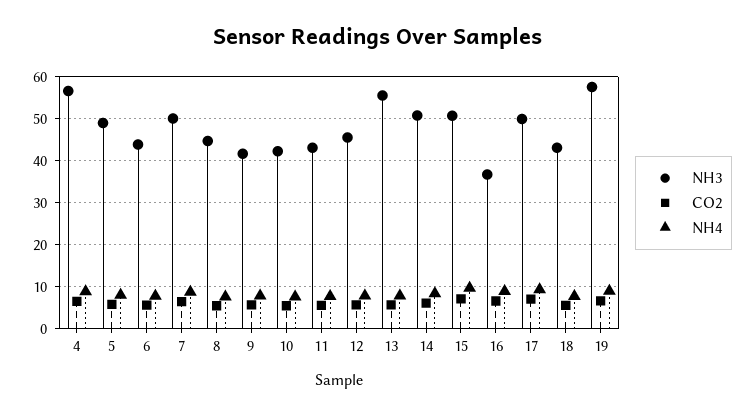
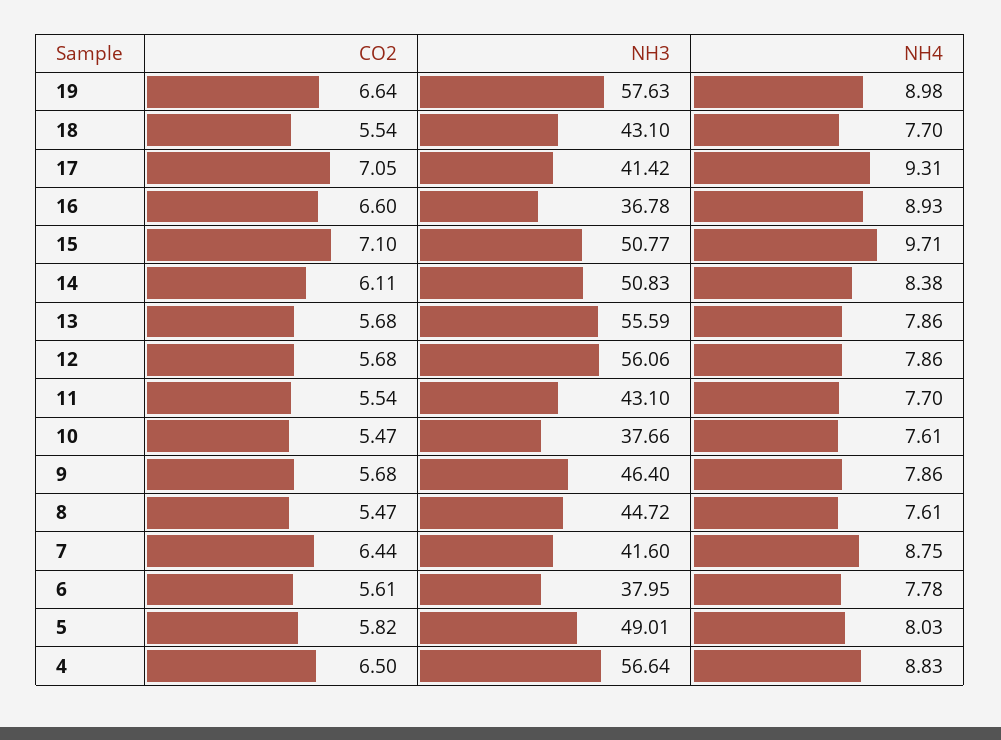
  {
    "NH3": {
      "4": 56.64,
      "5": 49.01,
-     "6": 44,
+     "6": 37.95,
-     "7": 50,
+     "7": 41.6,
      "8": 44.72,
-     "9": 42,
+     "9": 46.4,
-     "10": 42,
+     "10": 37.66,
      "11": 43.1,
-     "12": 46,
+     "12": 56.06,
      "13": 55.59,
      "14": 50.83,
      "15": 50.77,
      "16": 36.78,
-     "17": 50,
+     "17": 41.42,
      "18": 43.1,
      "19": 57.63
    },
    "CO2": {
      "4": 6.5,
      "5": 5.82,
      "6": 5.61,
      "7": 6.44,
      "8": 5.47,
      "9": 5.68,
      "10": 5.47,
      "11": 5.54,
      "12": 5.68,
      "13": 5.68,
      "14": 6.11,
      "15": 7.1,
      "16": 6.6,
      "17": 7.05,
      "18": 5.54,
      "19": 6.64
    },
    "NH4": {
      "4": 8.83,
      "5": 8.03,
      "6": 7.78,
      "7": 8.75,
      "8": 7.61,
      "9": 7.86,
      "10": 7.61,
      "11": 7.7,
      "12": 7.86,
      "13": 7.86,
      "14": 8.38,
      "15": 9.71,
      "16": 8.93,
      "17": 9.31,
      "18": 7.7,
      "19": 8.98
    }
  }

